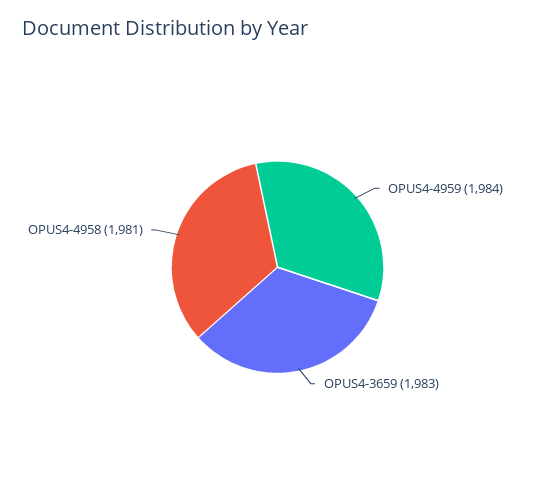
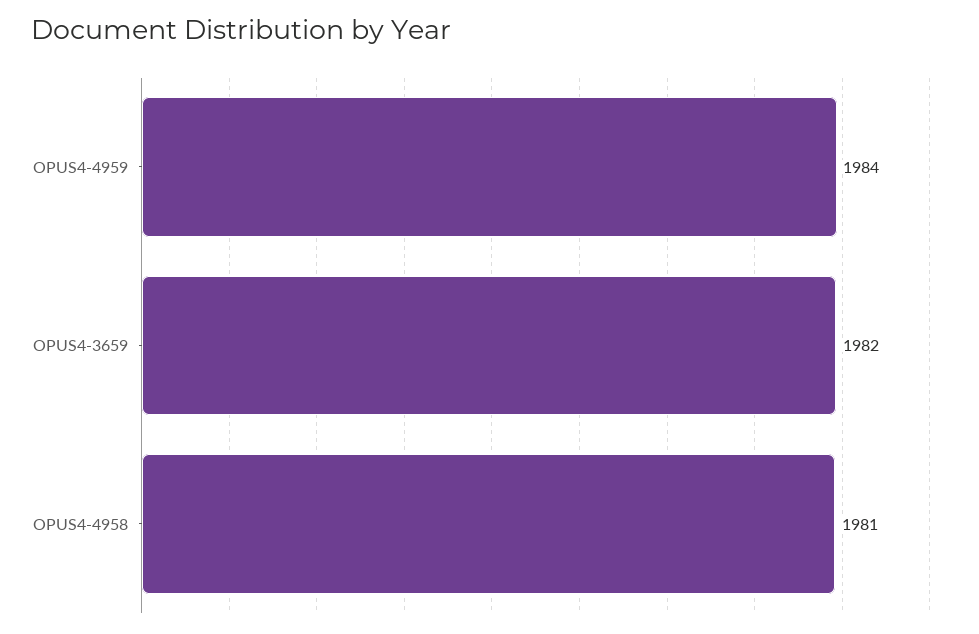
  {
    "OPUS4-4959": 1984,
-   "OPUS4-3659": 1983,
+   "OPUS4-3659": 1982,
    "OPUS4-4958": 1981
  }

